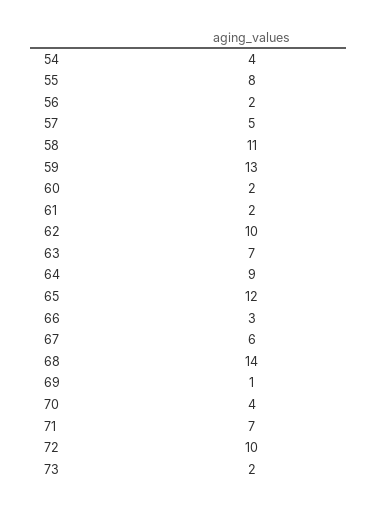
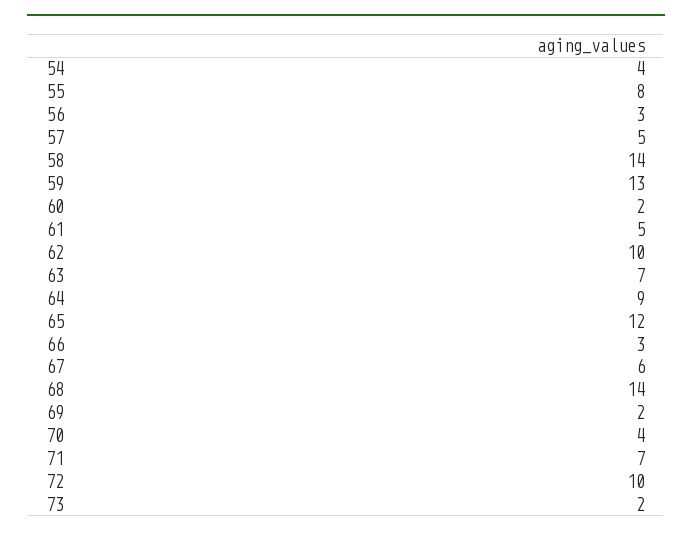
  {
    "54": 4,
    "55": 8,
-   "56": 2,
+   "56": 3,
    "57": 5,
-   "58": 11,
+   "58": 14,
    "59": 13,
    "60": 2,
-   "61": 2,
+   "61": 5,
    "62": 10,
    "63": 7,
    "64": 9,
    "65": 12,
    "66": 3,
    "67": 6,
    "68": 14,
-   "69": 1,
+   "69": 2,
    "70": 4,
    "71": 7,
    "72": 10,
    "73": 2
  }

